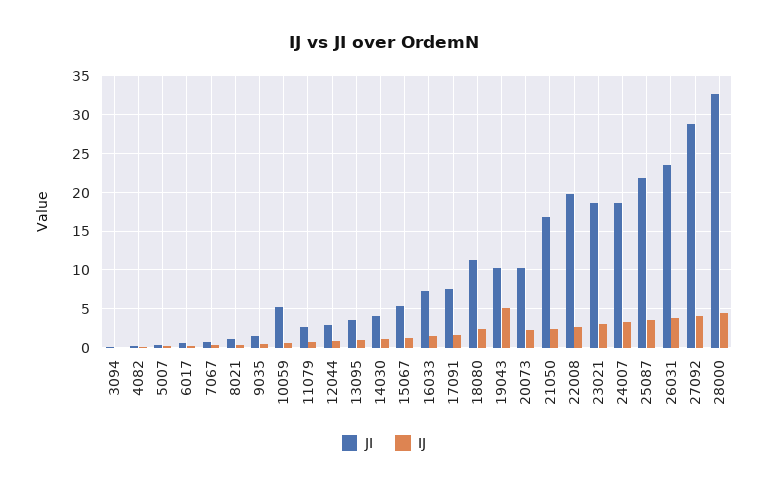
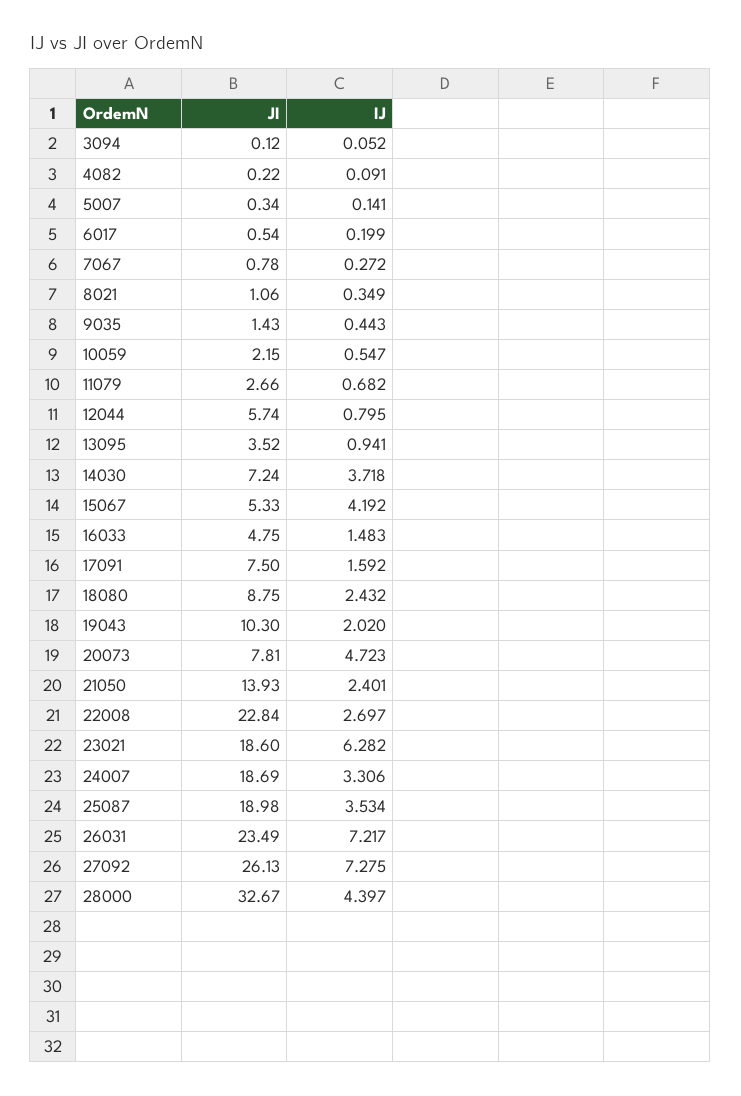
  {
    "JI": {
      "3094": 0.12,
      "4082": 0.22,
      "5007": 0.34,
      "6017": 0.54,
      "7067": 0.78,
      "8021": 1.06,
      "9035": 1.43,
-     "10059": 5,
+     "10059": 2.15,
      "11079": 2.66,
-     "12044": 3,
+     "12044": 5.74,
      "13095": 3.52,
-     "14030": 4,
+     "14030": 7.24,
      "15067": 5.33,
-     "16033": 7,
+     "16033": 4.75,
      "17091": 7.5,
-     "18080": 11,
+     "18080": 8.75,
      "19043": 10.3,
-     "20073": 10,
+     "20073": 7.81,
-     "21050": 17,
+     "21050": 13.93,
-     "22008": 20,
+     "22008": 22.84,
      "23021": 18.6,
      "24007": 18.69,
-     "25087": 22,
+     "25087": 18.98,
      "26031": 23.49,
-     "27092": 29,
+     "27092": 26.13,
      "28000": 32.67
    },
    "IJ": {
      "3094": 0.052,
      "4082": 0.091,
      "5007": 0.141,
      "6017": 0.199,
      "7067": 0.272,
      "8021": 0.349,
      "9035": 0.443,
      "10059": 0.547,
      "11079": 0.682,
      "12044": 0.795,
      "13095": 0.941,
-     "14030": 1,
+     "14030": 3.718,
-     "15067": 1,
+     "15067": 4.192,
      "16033": 1.483,
      "17091": 1.592,
      "18080": 2.432,
-     "19043": 5,
+     "19043": 2.02,
-     "20073": 2,
+     "20073": 4.723,
      "21050": 2.401,
      "22008": 2.697,
-     "23021": 3,
+     "23021": 6.282,
      "24007": 3.306,
      "25087": 3.534,
-     "26031": 4,
+     "26031": 7.217,
-     "27092": 4,
+     "27092": 7.275,
      "28000": 4.397
    }
  }

